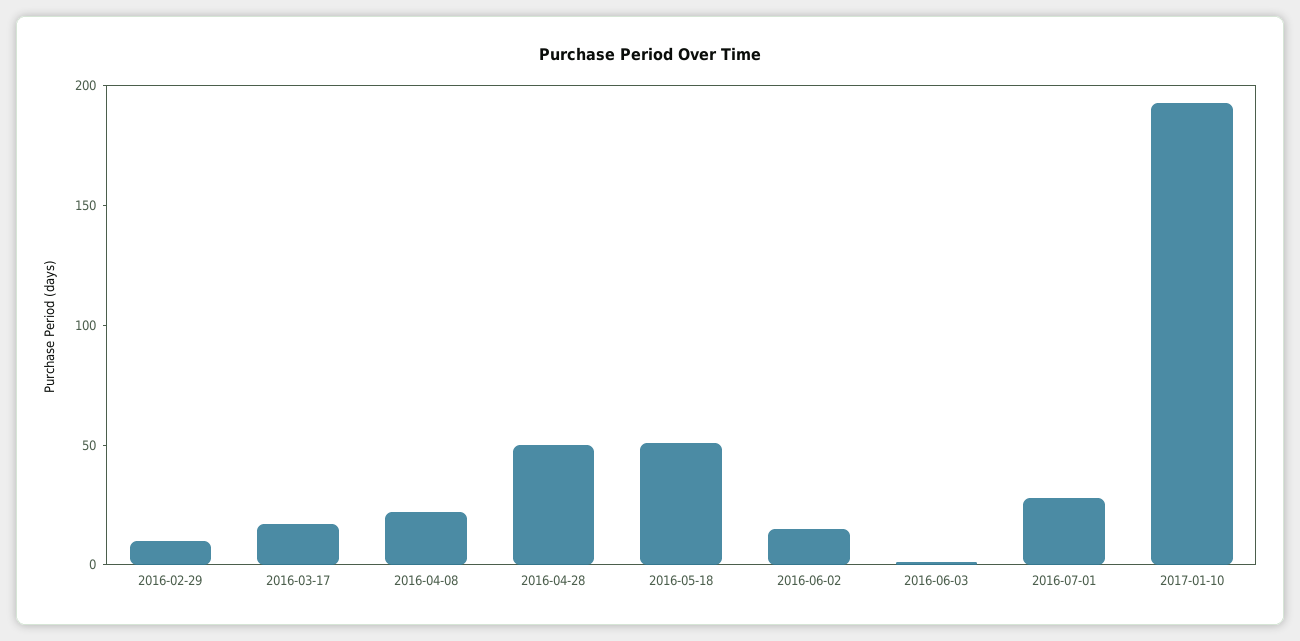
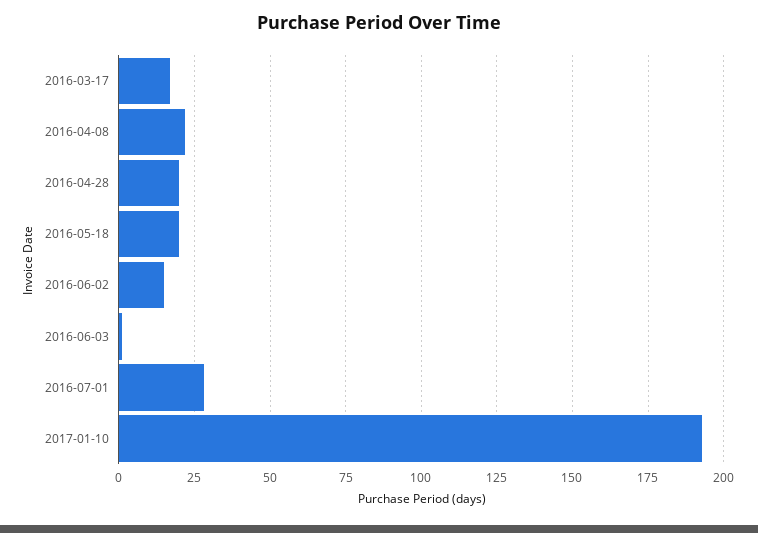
  {
-   "2016-02-29": 10,
    "2016-03-17": 15,
    "2016-04-08": 20,
-   "2016-04-28": 50,
+   "2016-04-28": 20,
-   "2016-05-18": 50,
+   "2016-05-18": 20,
    "2016-06-02": 15,
    "2016-06-03": 0,
    "2016-07-01": 30,
    "2017-01-10": 195
  }

